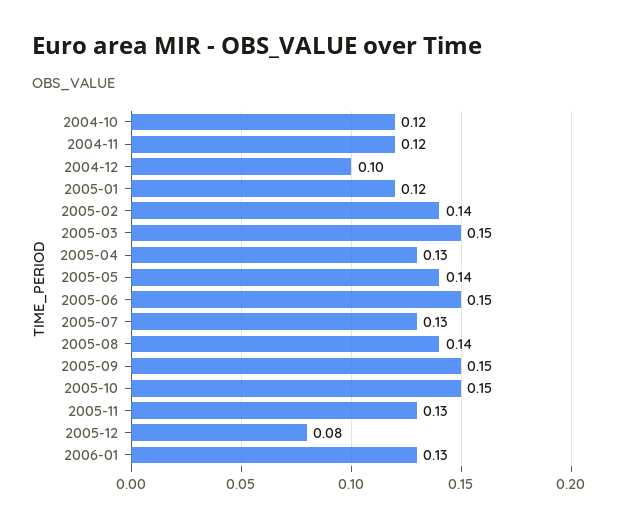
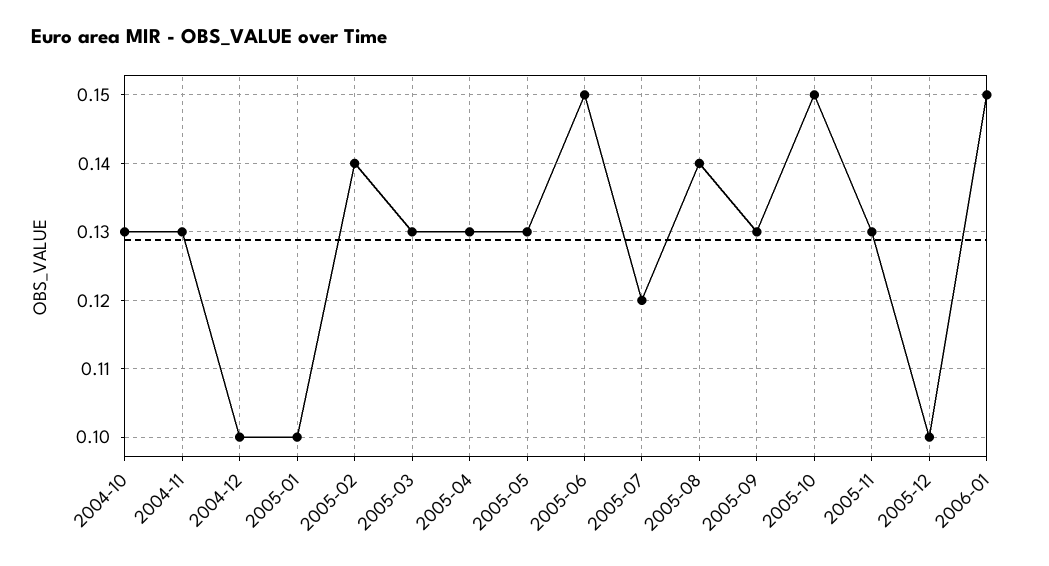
  {
-   "2004-10": 0.12,
+   "2004-10": 0.13,
-   "2004-11": 0.12,
+   "2004-11": 0.13,
    "2004-12": 0.1,
-   "2005-01": 0.12,
+   "2005-01": 0.1,
    "2005-02": 0.14,
-   "2005-03": 0.15,
+   "2005-03": 0.13,
    "2005-04": 0.13,
-   "2005-05": 0.14,
+   "2005-05": 0.13,
    "2005-06": 0.15,
-   "2005-07": 0.13,
+   "2005-07": 0.12,
    "2005-08": 0.14,
-   "2005-09": 0.15,
+   "2005-09": 0.13,
    "2005-10": 0.15,
    "2005-11": 0.13,
-   "2005-12": 0.08,
+   "2005-12": 0.1,
-   "2006-01": 0.13
+   "2006-01": 0.15
  }

